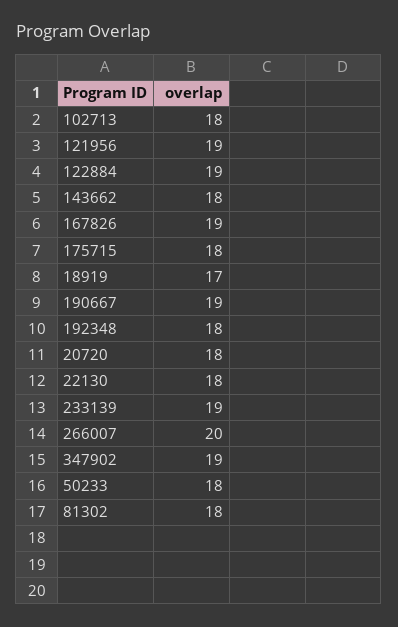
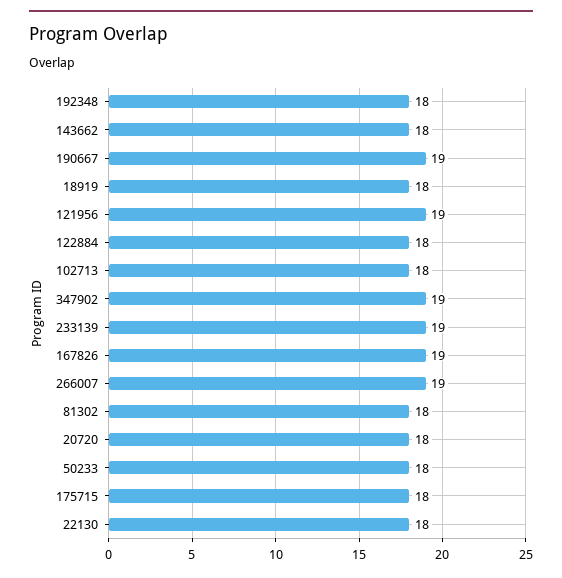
  {
    "102713": 18,
    "121956": 19,
-   "122884": 19,
+   "122884": 18,
    "143662": 18,
    "167826": 19,
    "175715": 18,
-   "18919": 17,
+   "18919": 18,
    "190667": 19,
    "192348": 18,
    "20720": 18,
    "22130": 18,
    "233139": 19,
-   "266007": 20,
+   "266007": 19,
    "347902": 19,
    "50233": 18,
    "81302": 18
  }

